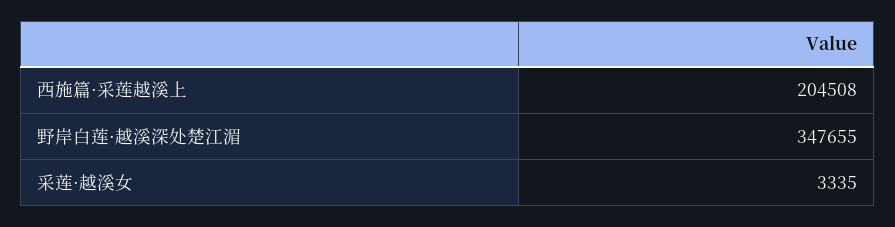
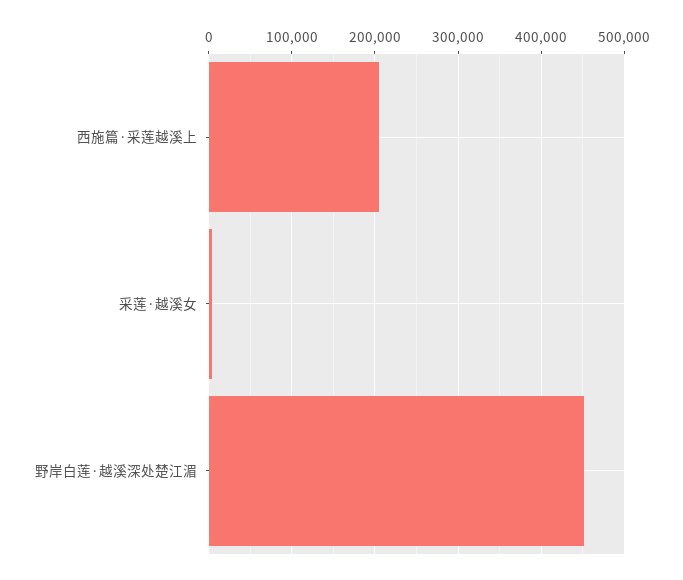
  {
    "西施篇·采莲越溪上": 204508,
-   "野岸白莲·越溪深处楚江湄": 347655,
+   "野岸白莲·越溪深处楚江湄": 450000,
    "采莲·越溪女": 3335
  }

